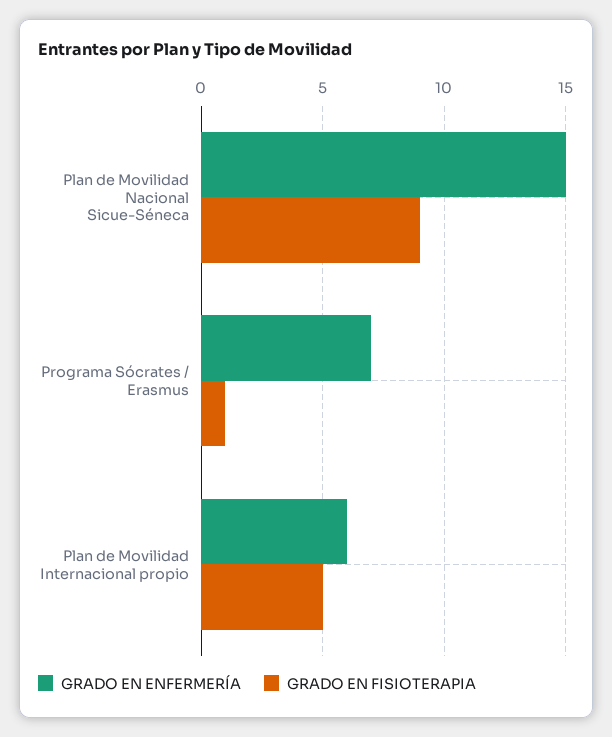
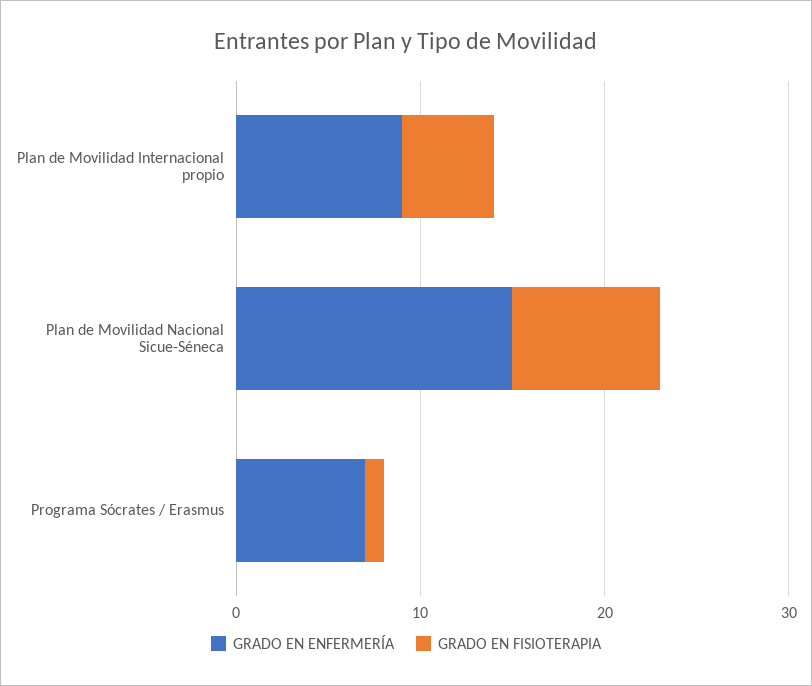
  {
    "GRADO EN ENFERMERÍA": {
      "Plan de Movilidad Nacional Sicue-Séneca": 15,
      "Programa Sócrates / Erasmus": 7,
-     "Plan de Movilidad Internacional propio": 6
+     "Plan de Movilidad Internacional propio": 9
    },
    "GRADO EN FISIOTERAPIA": {
-     "Plan de Movilidad Nacional Sicue-Séneca": 9,
+     "Plan de Movilidad Nacional Sicue-Séneca": 8,
      "Programa Sócrates / Erasmus": 1,
      "Plan de Movilidad Internacional propio": 5
    }
  }

